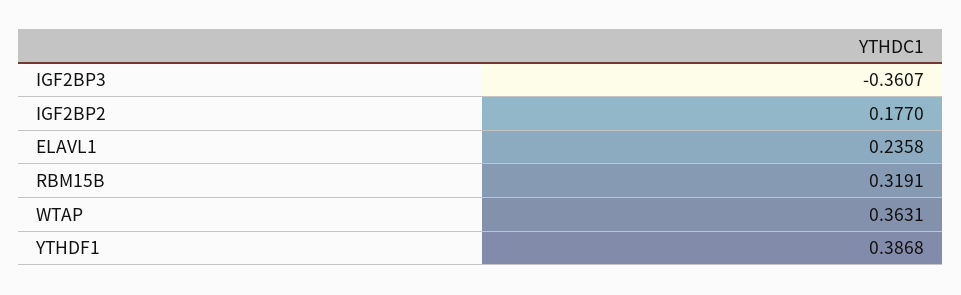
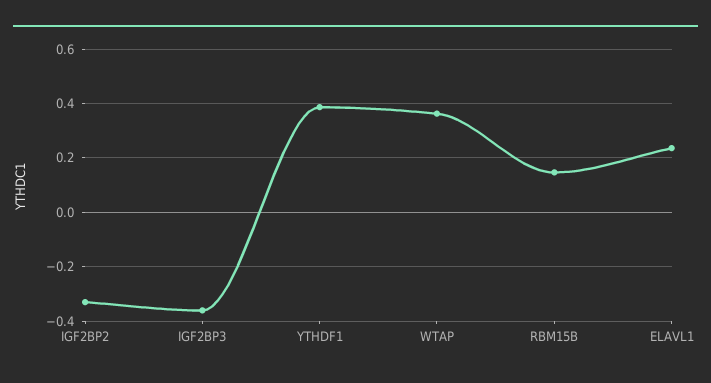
  {
    "IGF2BP3": -0.3607,
-   "IGF2BP2": 0.177,
+   "IGF2BP2": -0.325,
    "ELAVL1": 0.2358,
-   "RBM15B": 0.3191,
+   "RBM15B": 0.15,
    "WTAP": 0.3631,
    "YTHDF1": 0.3868
  }

